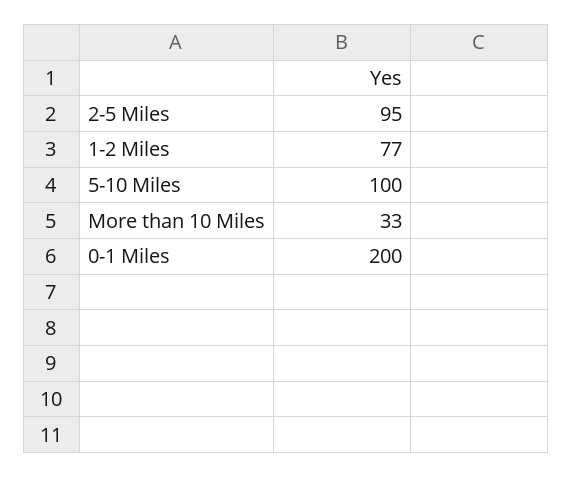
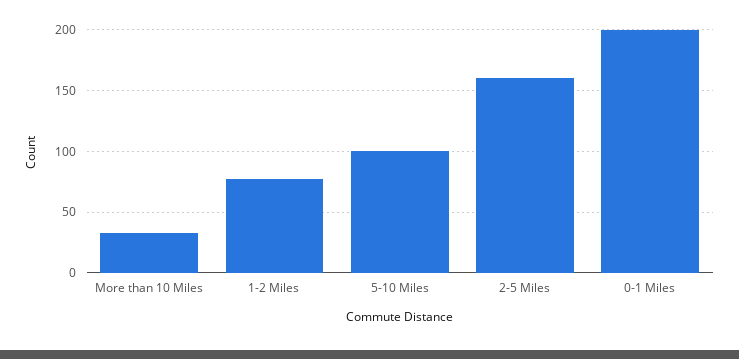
  {
-   "2-5 Miles": 95,
+   "2-5 Miles": 160,
    "1-2 Miles": 77,
    "5-10 Miles": 100,
    "More than 10 Miles": 33,
    "0-1 Miles": 200
  }

